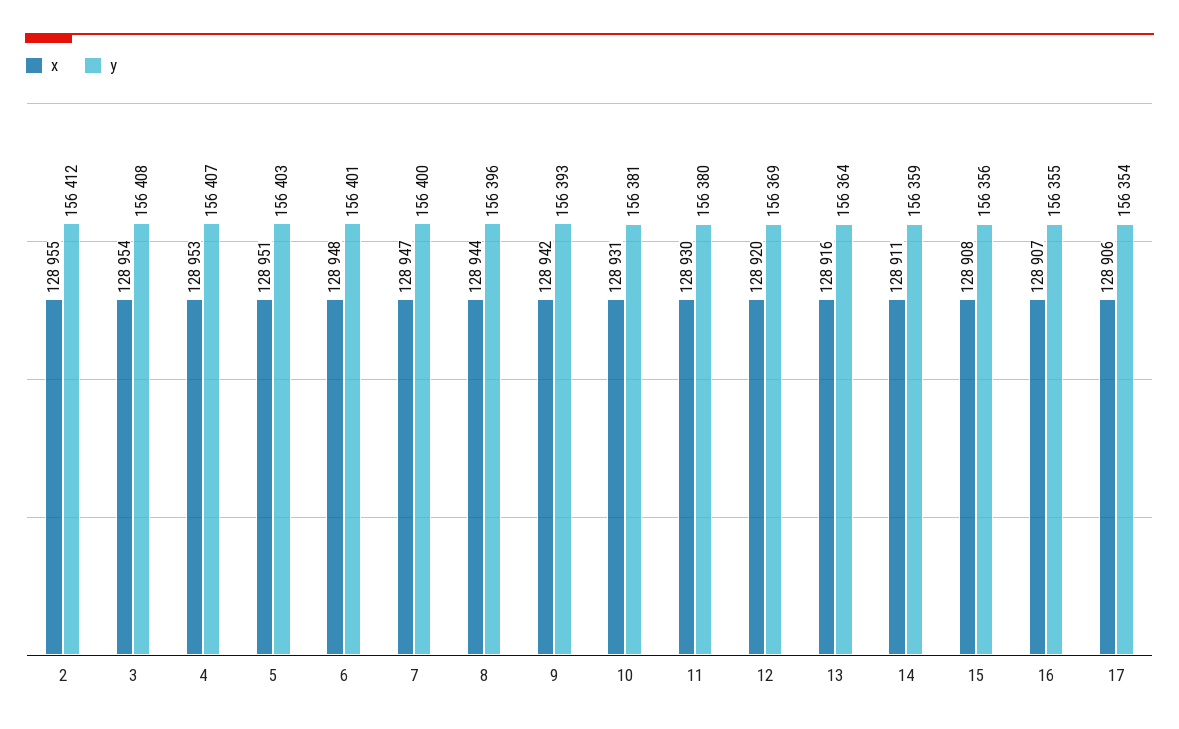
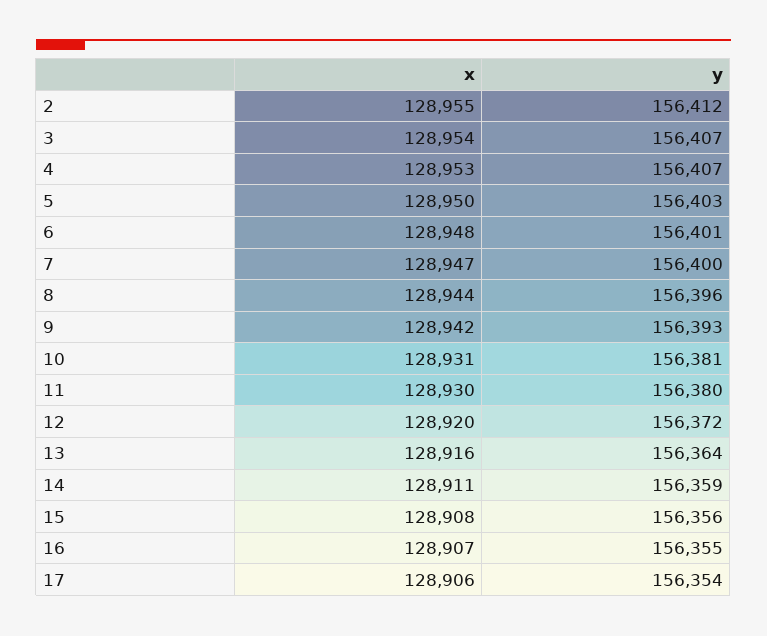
  {
    "x": {
      "2": 128955,
      "3": 128954,
      "4": 128953,
-     "5": 128951,
+     "5": 128950,
      "6": 128948,
      "7": 128947,
      "8": 128944,
      "9": 128942,
      "10": 128931,
      "11": 128930,
      "12": 128920,
      "13": 128916,
      "14": 128911,
      "15": 128908,
      "16": 128907,
      "17": 128906
    },
    "y": {
      "2": 156412,
-     "3": 156408,
+     "3": 156407,
      "4": 156407,
      "5": 156403,
      "6": 156401,
      "7": 156400,
      "8": 156396,
      "9": 156393,
      "10": 156381,
      "11": 156380,
-     "12": 156369,
+     "12": 156372,
      "13": 156364,
      "14": 156359,
      "15": 156356,
      "16": 156355,
      "17": 156354
    }
  }

